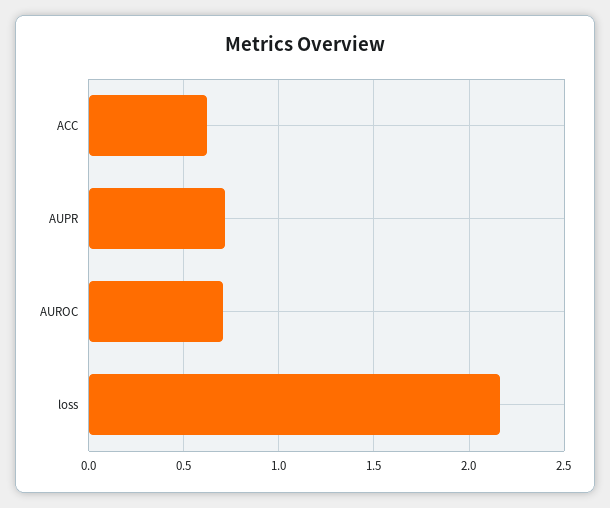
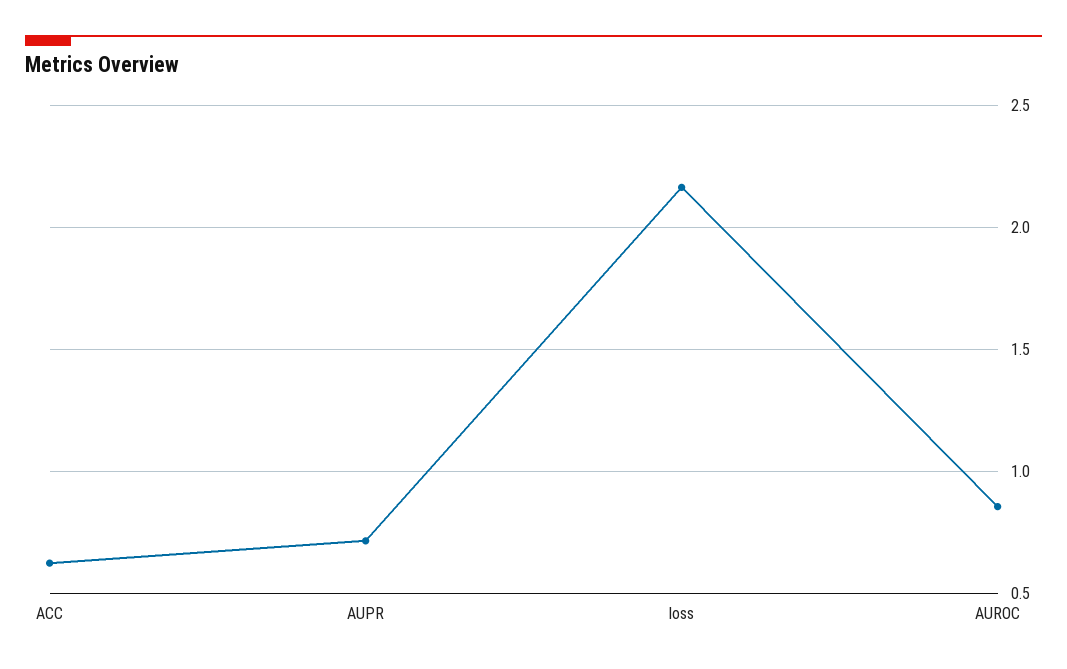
  {
    "ACC": 0.65,
    "AUPR": 0.7,
-   "AUROC": 0.7,
+   "AUROC": 0.85,
    "loss": 2.15
  }

